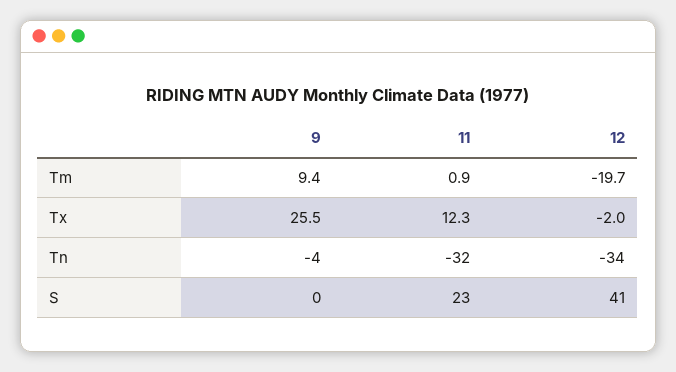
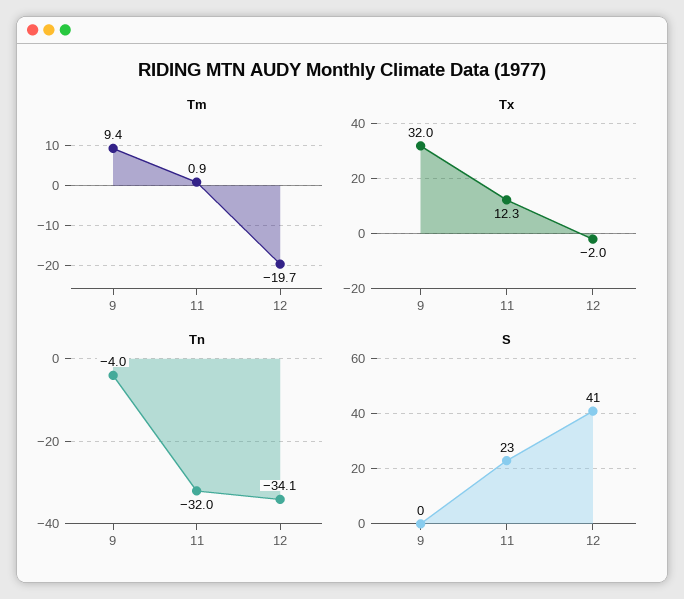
  {
    "Tm": {
      "9": 9.4,
      "11": 0.9,
      "12": -19.7
    },
    "Tx": {
-     "9": 25.5,
+     "9": 32,
      "11": 12.3,
      "12": -2
    },
    "Tn": {
      "9": -4,
      "11": -32,
      "12": -34.1
    },
    "S": {
      "9": 0,
      "11": 23,
      "12": 41
    }
  }

